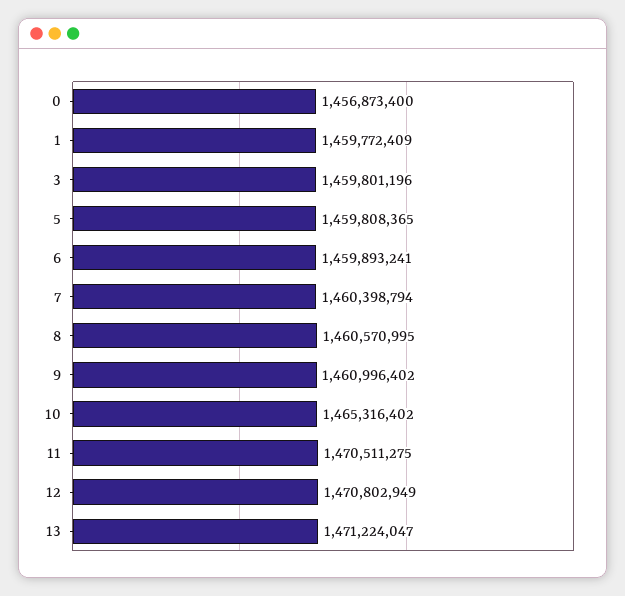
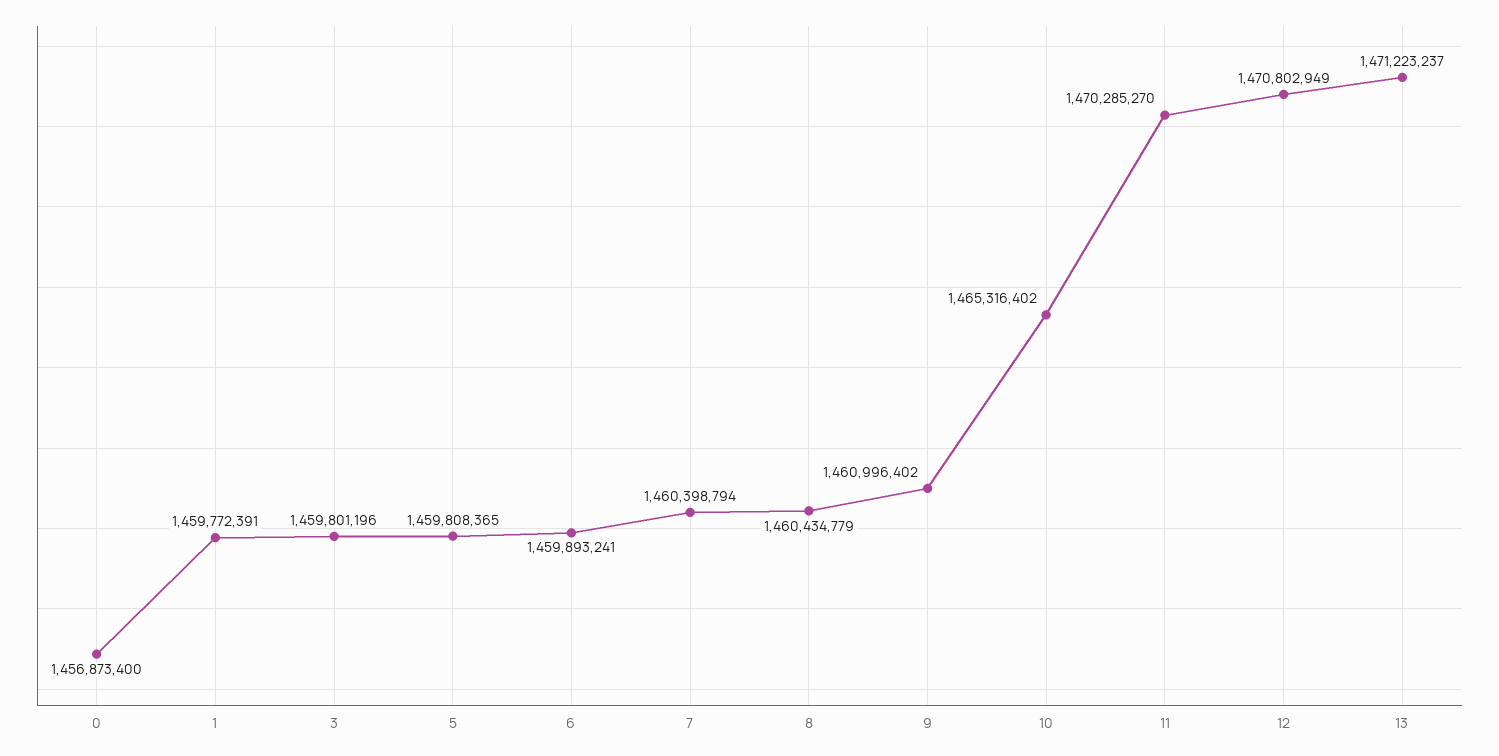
  {
    "0": 1456873400,
-   "1": 1459772409,
+   "1": 1459772391,
    "3": 1459801196,
    "5": 1459808365,
    "6": 1459893241,
    "7": 1460398794,
-   "8": 1460570995,
+   "8": 1460434779,
    "9": 1460996402,
    "10": 1465316402,
-   "11": 1470511275,
+   "11": 1470285270,
    "12": 1470802949,
-   "13": 1471224047
+   "13": 1471223237
  }

